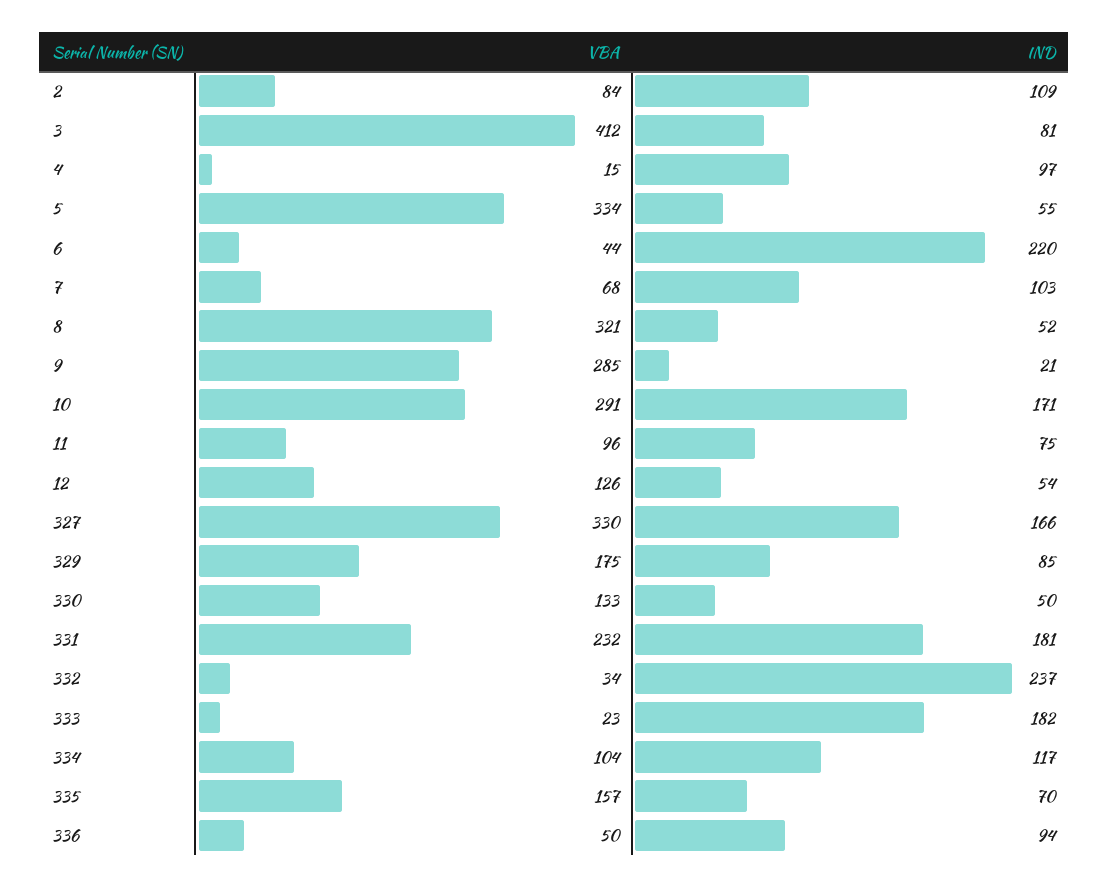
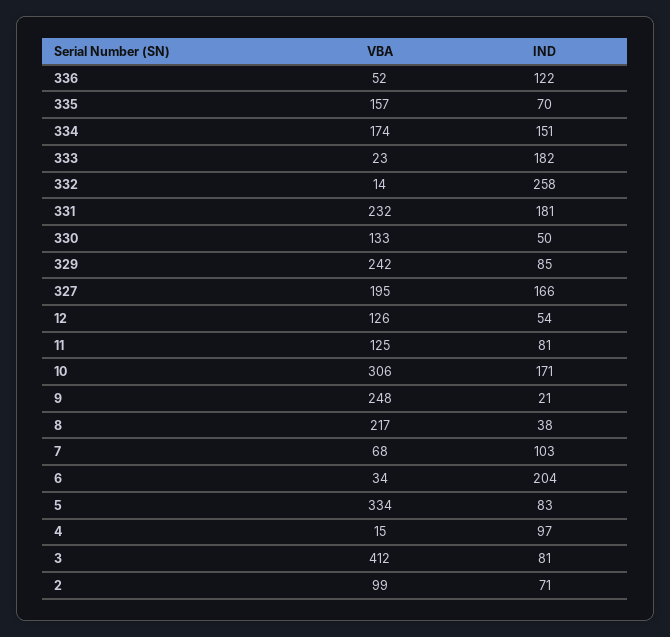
  {
    "VBA": {
-     "2": 84,
+     "2": 99,
      "3": 412,
      "4": 15,
      "5": 334,
-     "6": 44,
+     "6": 34,
      "7": 68,
-     "8": 321,
+     "8": 217,
-     "9": 285,
+     "9": 248,
-     "10": 291,
+     "10": 306,
-     "11": 96,
+     "11": 125,
      "12": 126,
-     "327": 330,
+     "327": 195,
-     "329": 175,
+     "329": 242,
      "330": 133,
      "331": 232,
-     "332": 34,
+     "332": 14,
      "333": 23,
-     "334": 104,
+     "334": 174,
      "335": 157,
-     "336": 50
+     "336": 52
    },
    "IND": {
-     "2": 109,
+     "2": 71,
      "3": 81,
      "4": 97,
-     "5": 55,
+     "5": 83,
-     "6": 220,
+     "6": 204,
      "7": 103,
-     "8": 52,
+     "8": 38,
      "9": 21,
      "10": 171,
-     "11": 75,
+     "11": 81,
      "12": 54,
      "327": 166,
      "329": 85,
      "330": 50,
      "331": 181,
-     "332": 237,
+     "332": 258,
      "333": 182,
-     "334": 117,
+     "334": 151,
      "335": 70,
-     "336": 94
+     "336": 122
    }
  }

